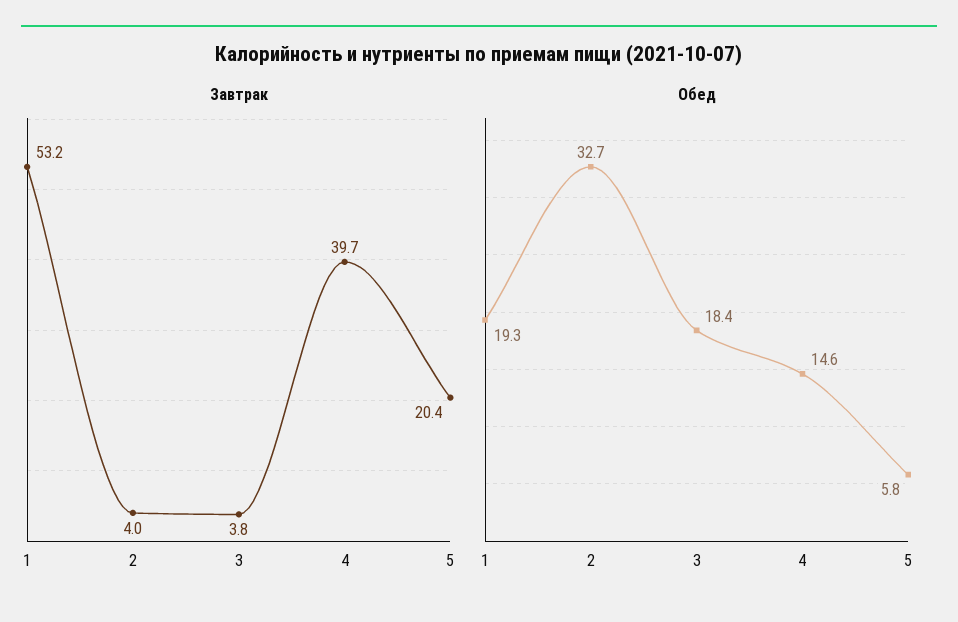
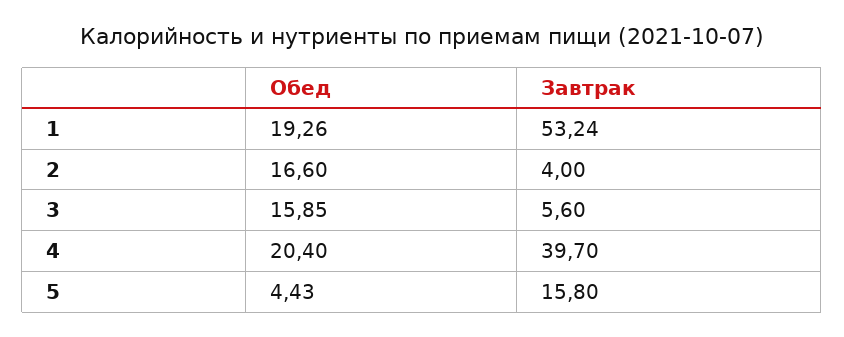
  {
    "Завтрак": {
      "1": 53.24,
      "2": 4,
-     "3": 3.8,
+     "3": 5.6,
      "4": 39.7,
-     "5": 20.4
+     "5": 15.8
    },
    "Обед": {
      "1": 19.26,
-     "2": 32.7,
+     "2": 16.6,
-     "3": 18.4,
+     "3": 15.85,
-     "4": 14.6,
+     "4": 20.4,
-     "5": 5.8
+     "5": 4.43
    }
  }

